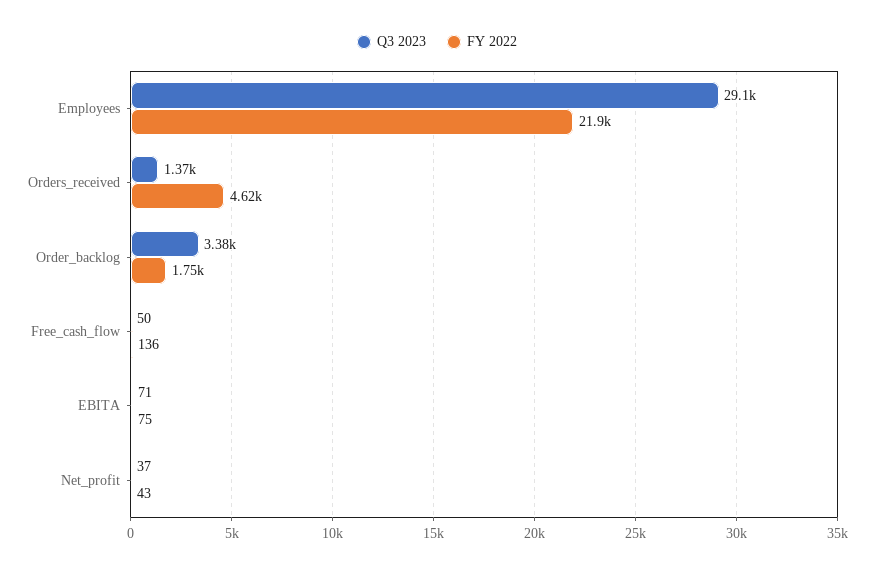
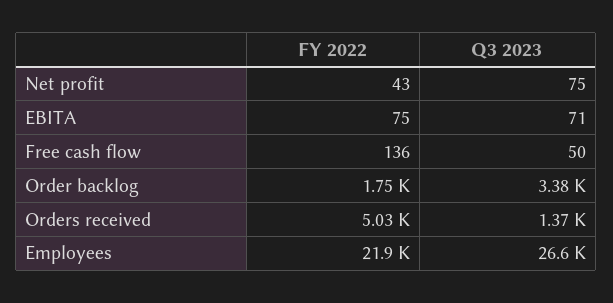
  {
    "Q3 2023": {
-     "Employees": 29100,
+     "Employees": 26600,
      "Orders_received": 1370,
      "Order_backlog": 3380,
      "Free_cash_flow": 50,
      "EBITA": 71,
-     "Net_profit": 37
+     "Net_profit": 75
    },
    "FY 2022": {
      "Employees": 21900,
-     "Orders_received": 4620,
+     "Orders_received": 5030,
      "Order_backlog": 1750,
      "Free_cash_flow": 136,
      "EBITA": 75,
      "Net_profit": 43
    }
  }

